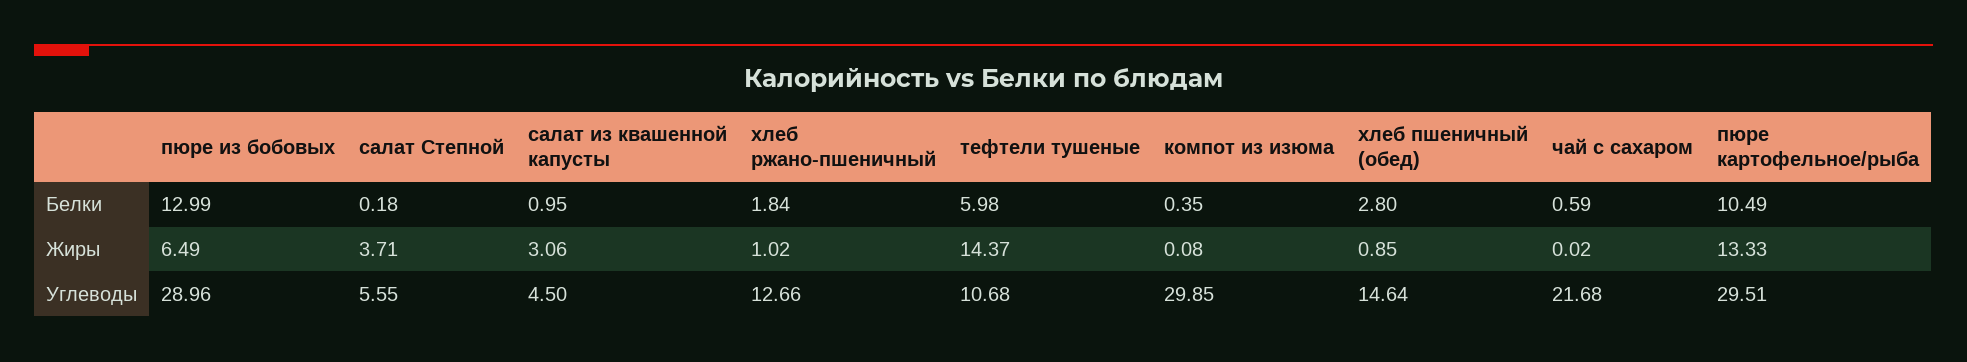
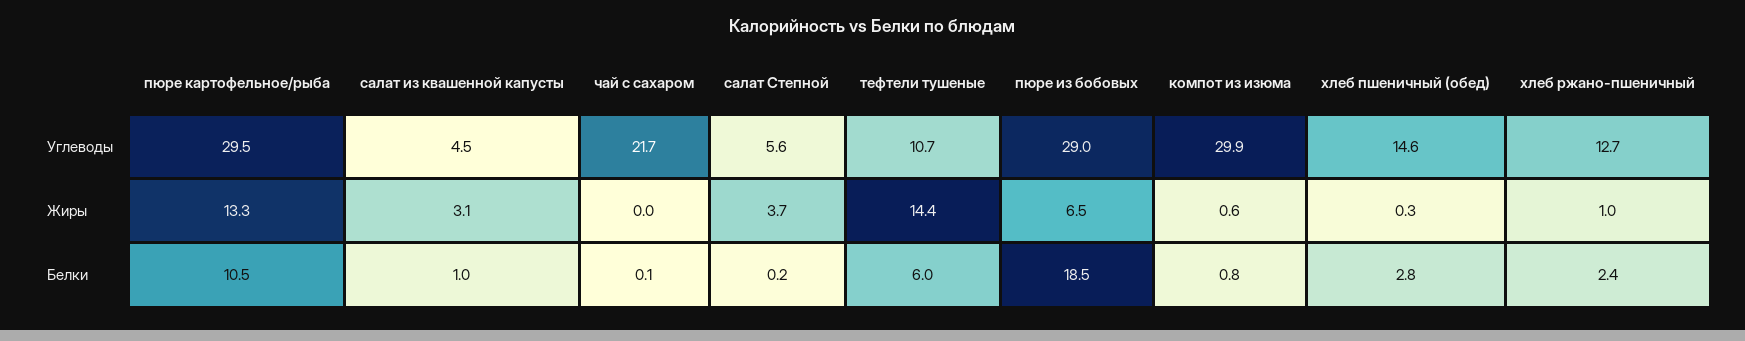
  {
    "пюре из бобовых": {
-     "Белки": 12.99,
+     "Белки": 18.5,
      "Жиры": 6.49,
      "Углеводы": 28.96
    },
    "салат Степной": {
      "Белки": 0.18,
      "Жиры": 3.71,
      "Углеводы": 5.55
    },
    "салат из квашенной капусты": {
      "Белки": 0.95,
      "Жиры": 3.06,
      "Углеводы": 4.5
    },
    "хлеб ржано-пшеничный": {
-     "Белки": 1.84,
+     "Белки": 2.4,
      "Жиры": 1.02,
      "Углеводы": 12.66
    },
    "тефтели тушеные": {
      "Белки": 5.98,
      "Жиры": 14.37,
      "Углеводы": 10.68
    },
    "компот из изюма": {
-     "Белки": 0.35,
+     "Белки": 0.8,
-     "Жиры": 0.08,
+     "Жиры": 0.6,
      "Углеводы": 29.85
    },
    "хлеб пшеничный (обед)": {
      "Белки": 2.8,
-     "Жиры": 0.85,
+     "Жиры": 0.3,
      "Углеводы": 14.64
    },
    "чай с сахаром": {
-     "Белки": 0.59,
+     "Белки": 0.1,
      "Жиры": 0.02,
      "Углеводы": 21.68
    },
    "пюре картофельное/рыба": {
      "Белки": 10.49,
      "Жиры": 13.33,
      "Углеводы": 29.51
    }
  }

